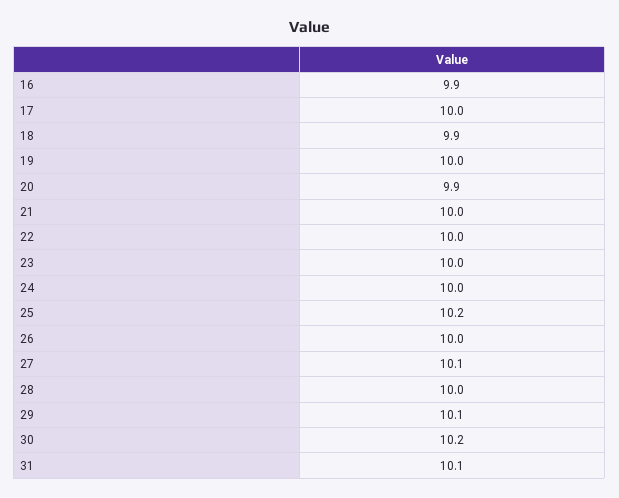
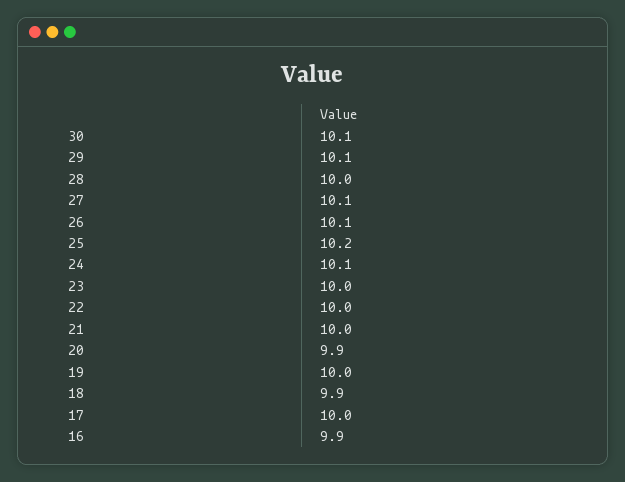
  {
    "16": 9.9,
    "17": 10,
    "18": 9.9,
    "19": 10,
    "20": 9.9,
    "21": 10,
    "22": 10,
    "23": 10,
-   "24": 10,
+   "24": 10.1,
    "25": 10.2,
-   "26": 10,
+   "26": 10.1,
    "27": 10.1,
    "28": 10,
    "29": 10.1,
-   "30": 10.2,
+   "30": 10.1
-   "31": 10.1
  }

